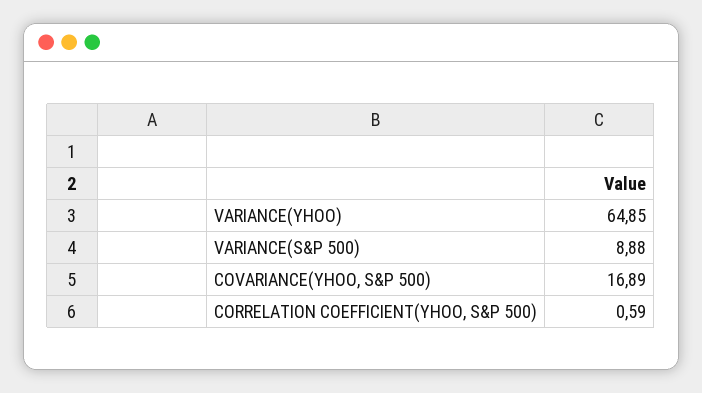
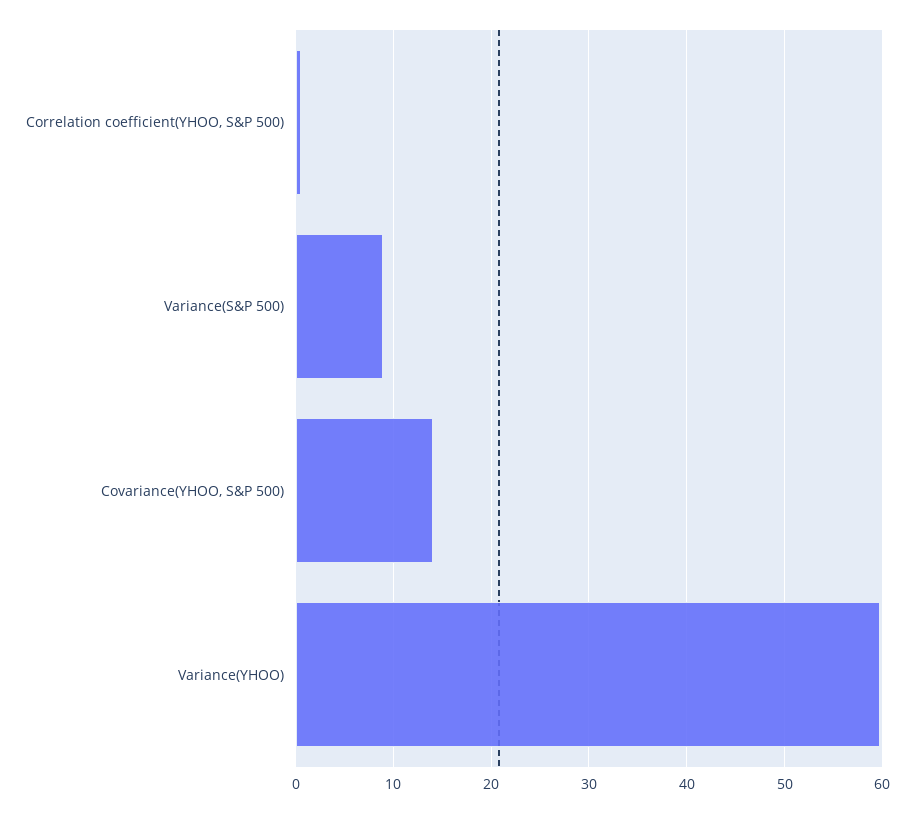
  {
-   "VARIANCE(YHOO)": 64.85,
+   "VARIANCE(YHOO)": 60,
    "VARIANCE(S&P 500)": 8.88,
-   "COVARIANCE(YHOO, S&P 500)": 16.89,
+   "COVARIANCE(YHOO, S&P 500)": 14,
    "CORRELATION COEFFICIENT(YHOO, S&P 500)": 0.59
  }

